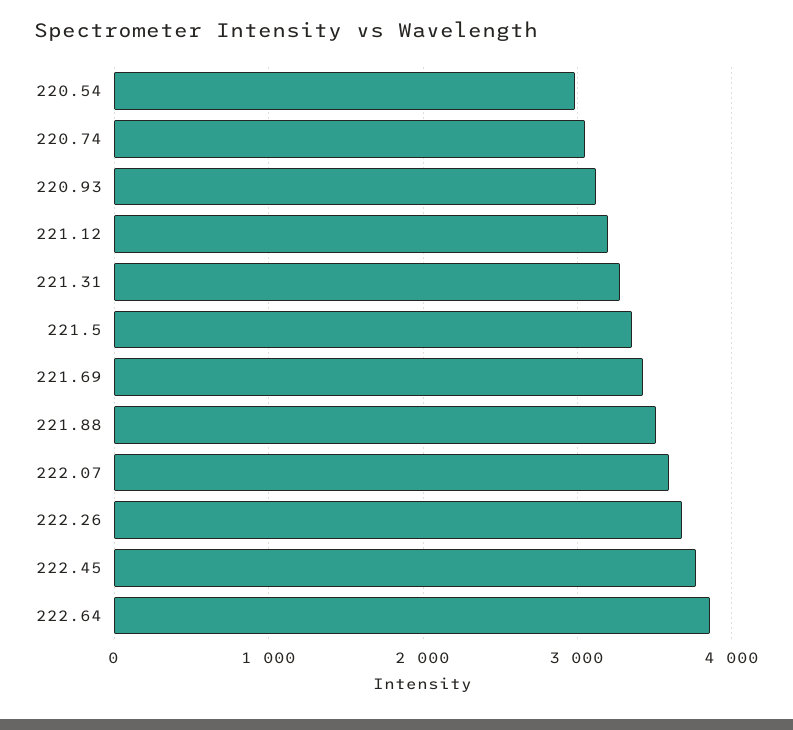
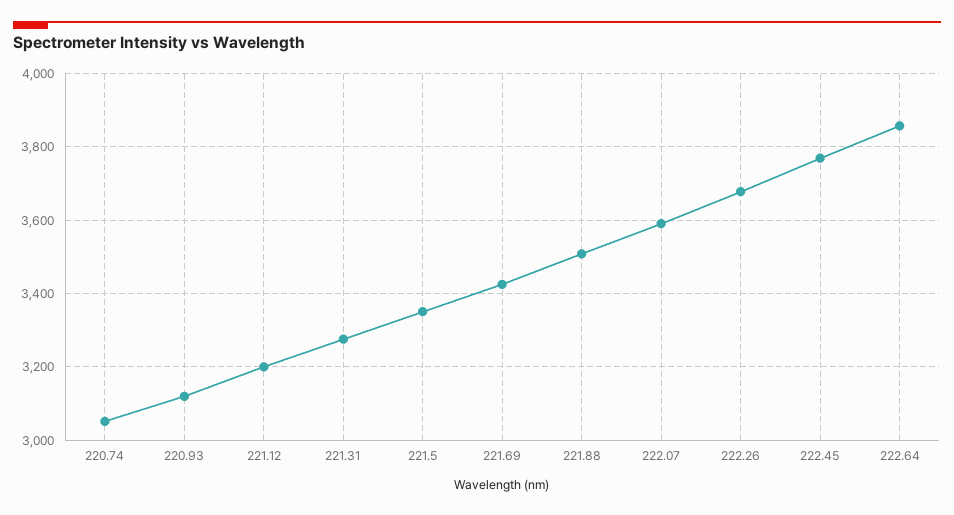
  {
-   "220.54": 3000,
    "220.74": 3060,
    "220.93": 3120,
    "221.12": 3200,
    "221.31": 3280,
    "221.5": 3360,
    "221.69": 3420,
    "221.88": 3500,
    "222.07": 3600,
    "222.26": 3680,
    "222.45": 3760,
    "222.64": 3860
  }

